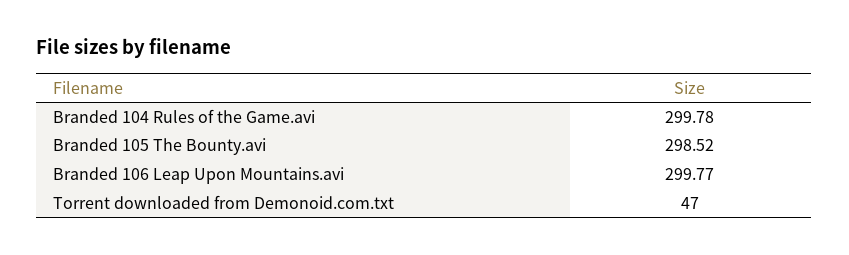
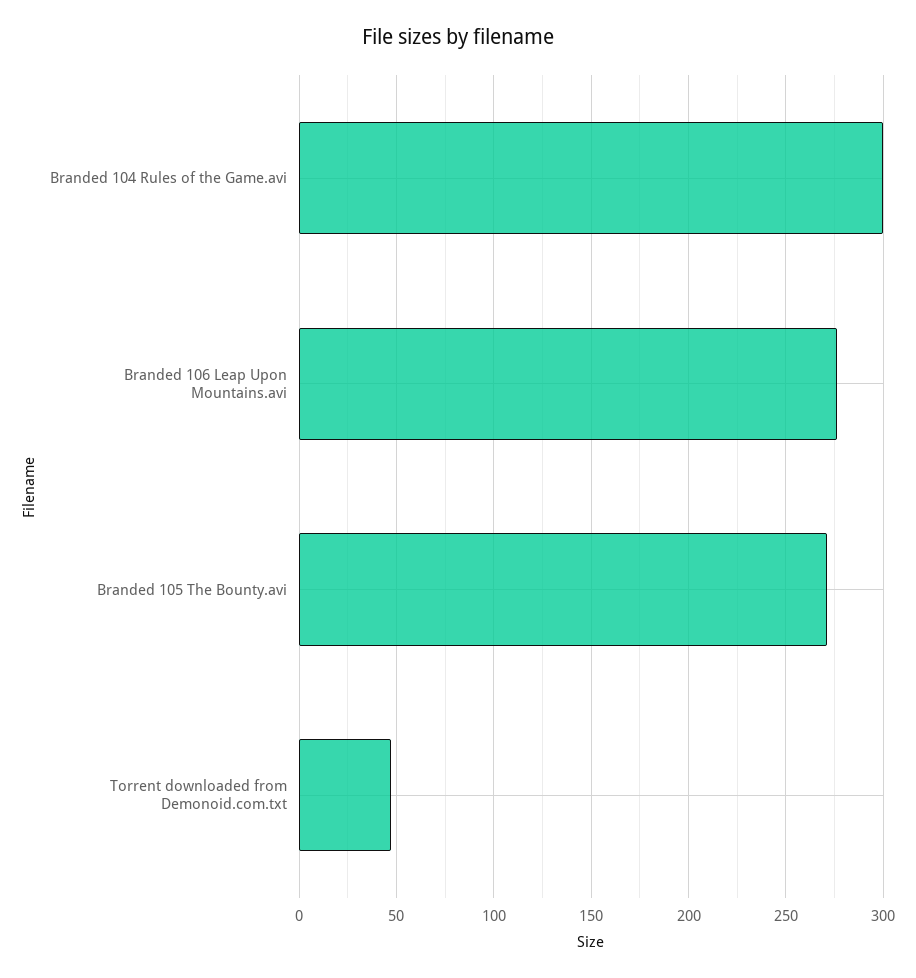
  {
    "Branded 104 Rules of the Game.avi": 299.78,
-   "Branded 105 The Bounty.avi": 298.52,
+   "Branded 105 The Bounty.avi": 270,
-   "Branded 106 Leap Upon Mountains.avi": 299.77,
+   "Branded 106 Leap Upon Mountains.avi": 275,
    "Torrent downloaded from Demonoid.com.txt": 47
  }

